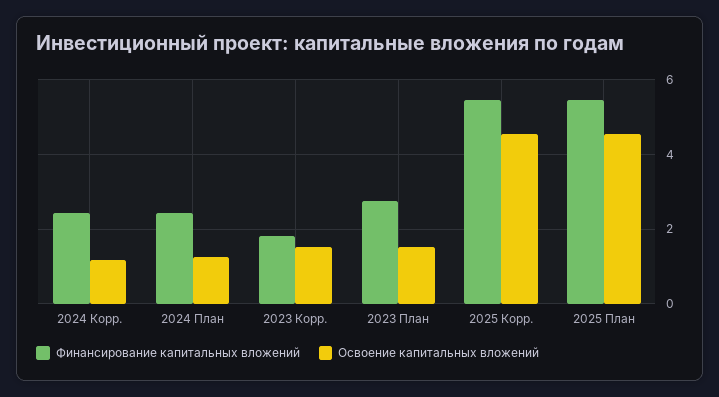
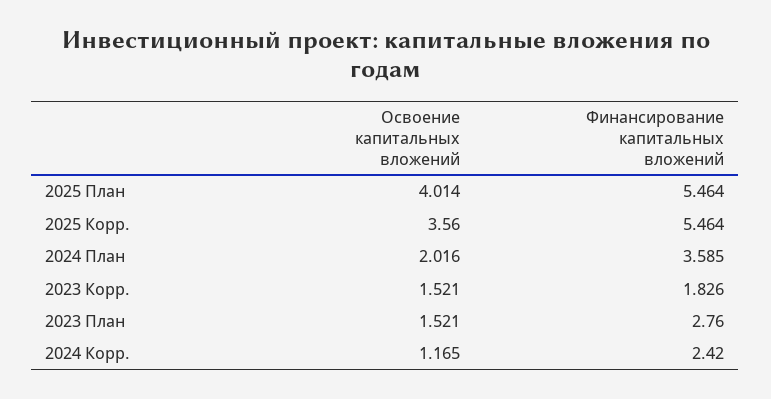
  {
    "Финансирование капитальных вложений": {
      "2024 Корр.": 2.42,
-     "2024 План": 2.4,
+     "2024 План": 3.585,
      "2023 Корр.": 1.826,
      "2023 План": 2.76,
      "2025 Корр.": 5.464,
      "2025 План": 5.464
    },
    "Освоение капитальных вложений": {
      "2024 Корр.": 1.165,
-     "2024 План": 1.2,
+     "2024 План": 2.016,
      "2023 Корр.": 1.521,
      "2023 План": 1.521,
-     "2025 Корр.": 4.6,
+     "2025 Корр.": 3.56,
-     "2025 План": 4.6
+     "2025 План": 4.014
    }
  }

